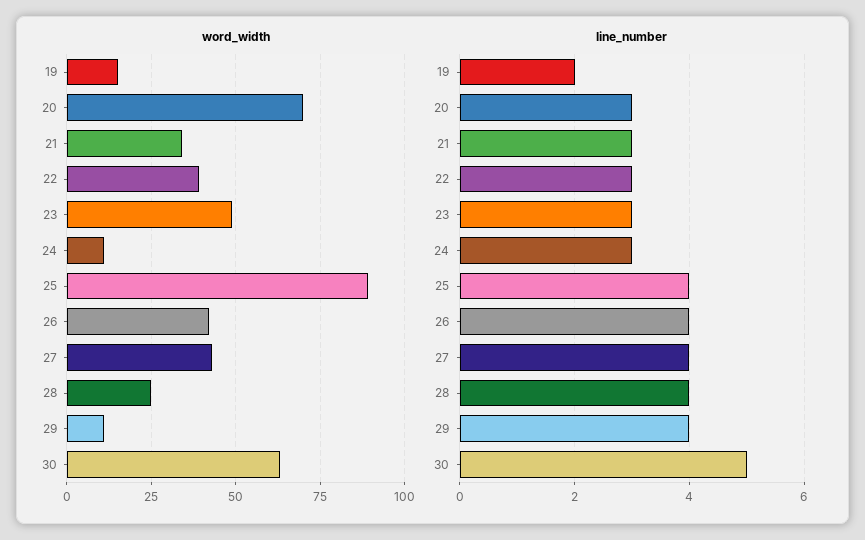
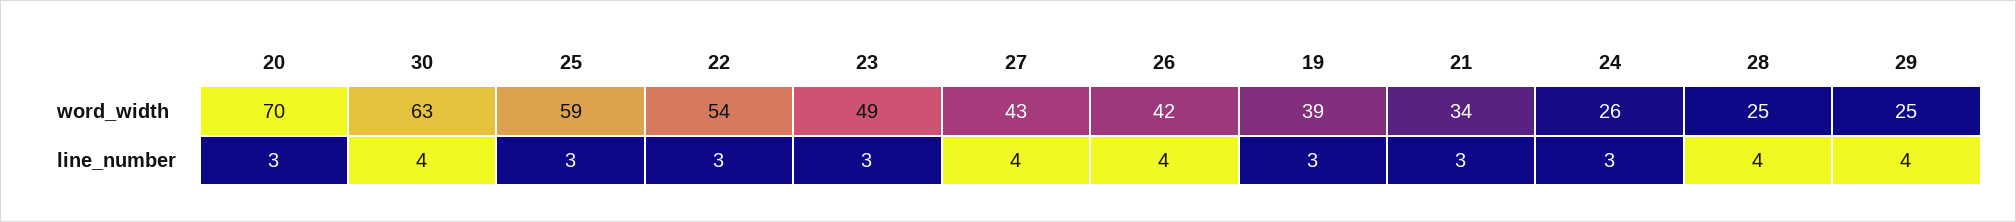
  {
    "word_width": {
-     "19": 15,
+     "19": 39,
      "20": 70,
      "21": 34,
-     "22": 40,
+     "22": 54,
      "23": 49,
-     "24": 10,
+     "24": 26,
-     "25": 90,
+     "25": 59,
      "26": 42,
      "27": 43,
      "28": 25,
-     "29": 10,
+     "29": 25,
      "30": 63
    },
    "line_number": {
-     "19": 2,
+     "19": 3,
      "20": 3,
      "21": 3,
      "22": 3,
      "23": 3,
      "24": 3,
-     "25": 4,
+     "25": 3,
      "26": 4,
      "27": 4,
      "28": 4,
      "29": 4,
-     "30": 5
+     "30": 4
    }
  }

